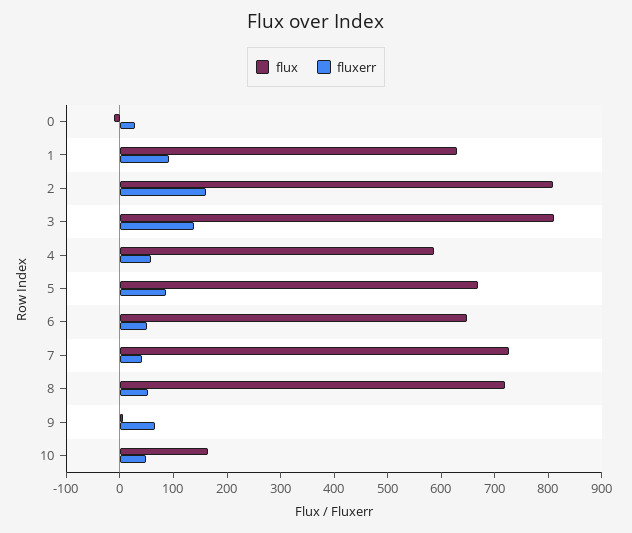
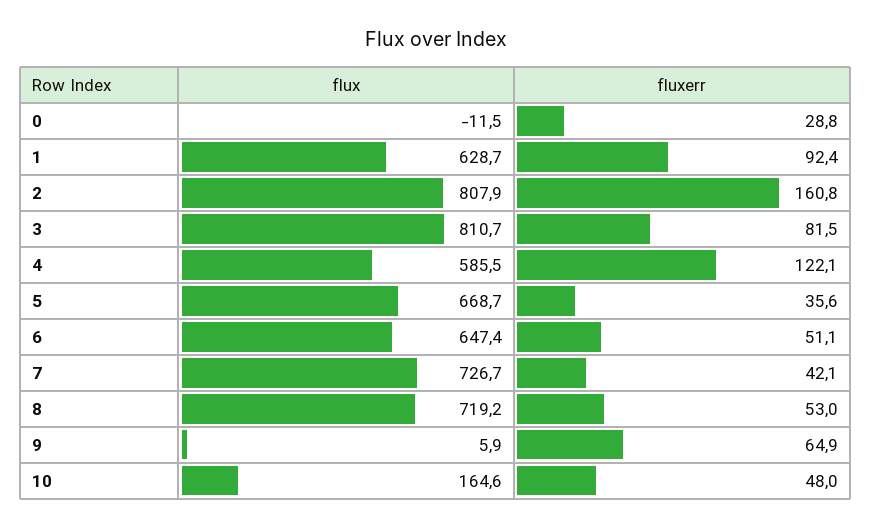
  {
    "flux": {
      "0": -11.5,
      "1": 628.7,
      "2": 807.9,
      "3": 810.7,
      "4": 585.5,
      "5": 668.7,
      "6": 647.4,
      "7": 726.7,
      "8": 719.2,
      "9": 5.9,
      "10": 164.6
    },
    "fluxerr": {
      "0": 28.8,
      "1": 92.4,
      "2": 160.8,
-     "3": 140,
+     "3": 81.5,
-     "4": 60,
+     "4": 122.1,
-     "5": 80,
+     "5": 35.6,
      "6": 51.1,
      "7": 42.1,
      "8": 53,
      "9": 64.9,
      "10": 48
    }
  }

